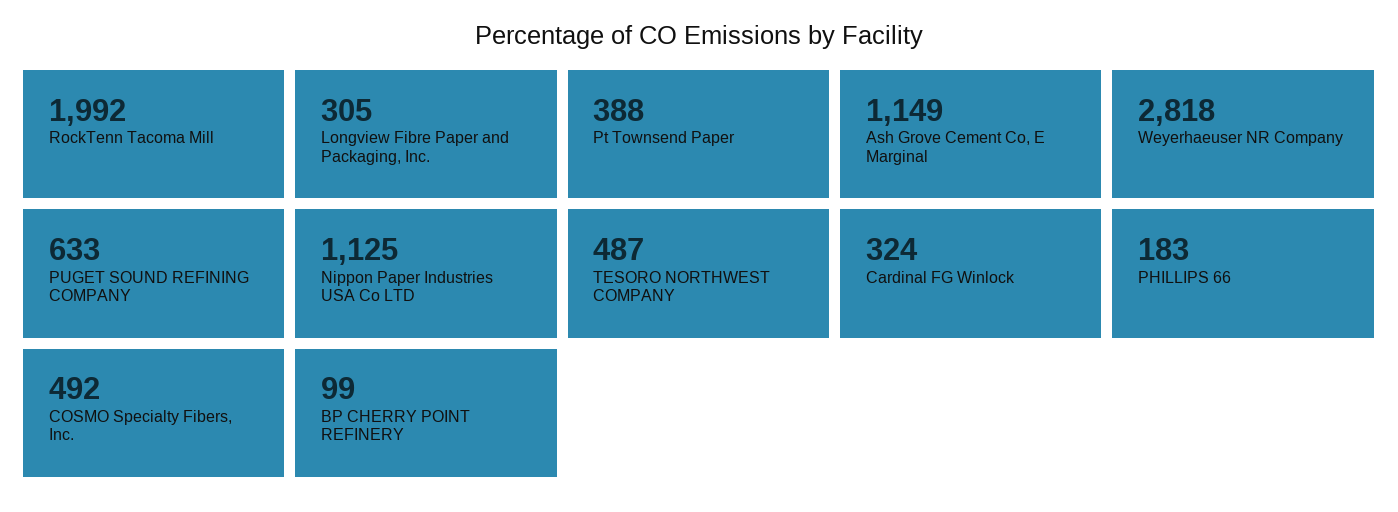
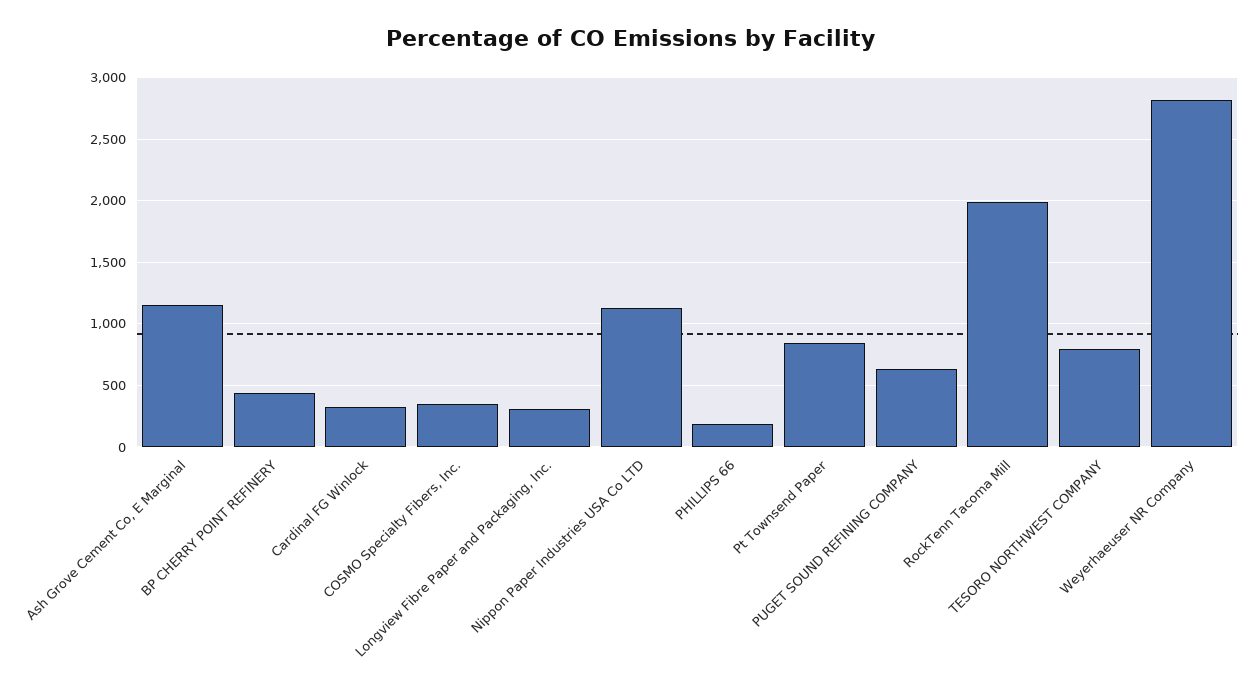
  {
    "RockTenn Tacoma Mill": 1992,
    "Longview Fibre Paper and Packaging, Inc.": 305,
-   "Pt Townsend Paper": 388,
+   "Pt Townsend Paper": 850,
    "Ash Grove Cement Co, E Marginal": 1149,
    "Weyerhaeuser NR Company": 2818,
    "PUGET SOUND REFINING COMPANY": 633,
    "Nippon Paper Industries USA Co LTD": 1125,
-   "TESORO NORTHWEST COMPANY": 487,
+   "TESORO NORTHWEST COMPANY": 800,
    "Cardinal FG Winlock": 324,
    "PHILLIPS 66": 183,
-   "COSMO Specialty Fibers, Inc.": 492,
+   "COSMO Specialty Fibers, Inc.": 350,
-   "BP CHERRY POINT REFINERY": 99
+   "BP CHERRY POINT REFINERY": 450
  }

